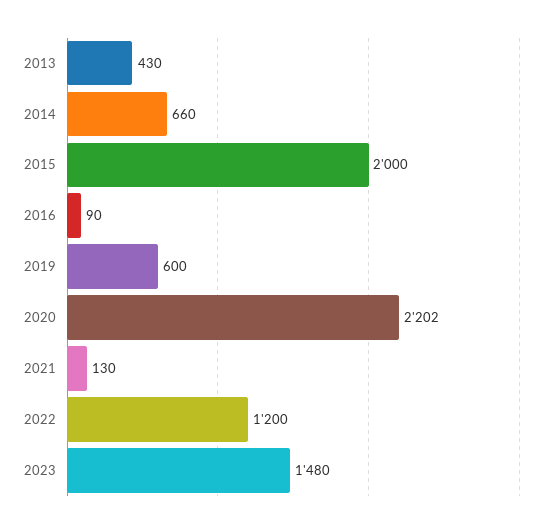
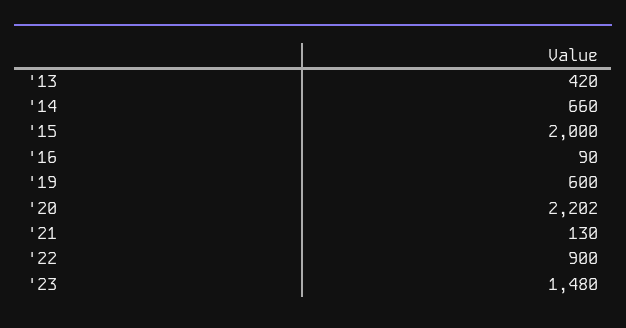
  {
-   "2013": 430,
+   "2013": 420,
    "2014": 660,
    "2015": 2000,
    "2016": 90,
    "2019": 600,
    "2020": 2202,
    "2021": 130,
-   "2022": 1200,
+   "2022": 900,
    "2023": 1480
  }

